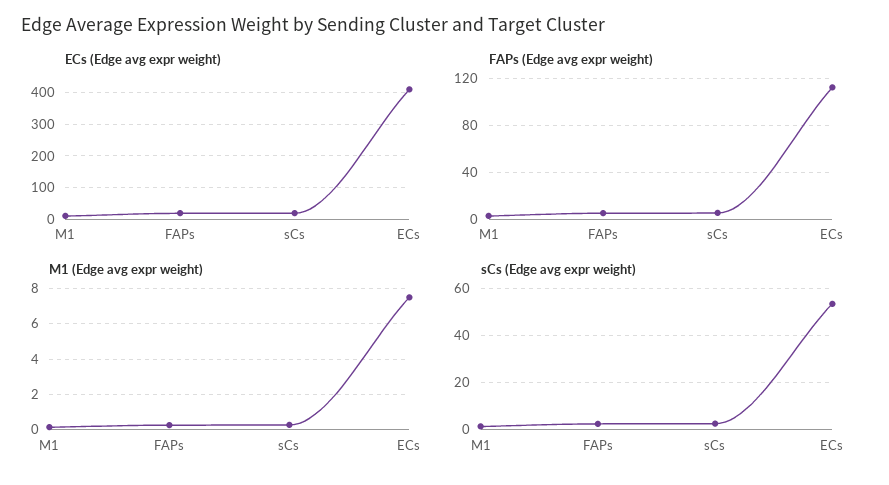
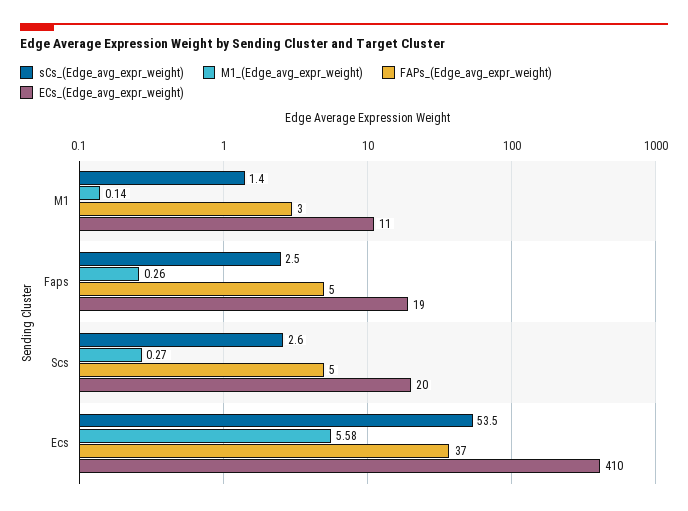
  {
    "ECs (Edge avg expr weight)": {
      "M1": 11,
      "FAPs": 19,
      "sCs": 20,
      "ECs": 410
    },
    "FAPs (Edge avg expr weight)": {
      "M1": 3,
      "FAPs": 5,
      "sCs": 5,
-     "ECs": 110
+     "ECs": 37
    },
    "M1 (Edge avg expr weight)": {
      "M1": 0.14,
      "FAPs": 0.26,
      "sCs": 0.27,
-     "ECs": 7.5
+     "ECs": 5.58
    },
    "sCs (Edge avg expr weight)": {
      "M1": 1.4,
      "FAPs": 2.5,
      "sCs": 2.6,
      "ECs": 53.5
    }
  }

